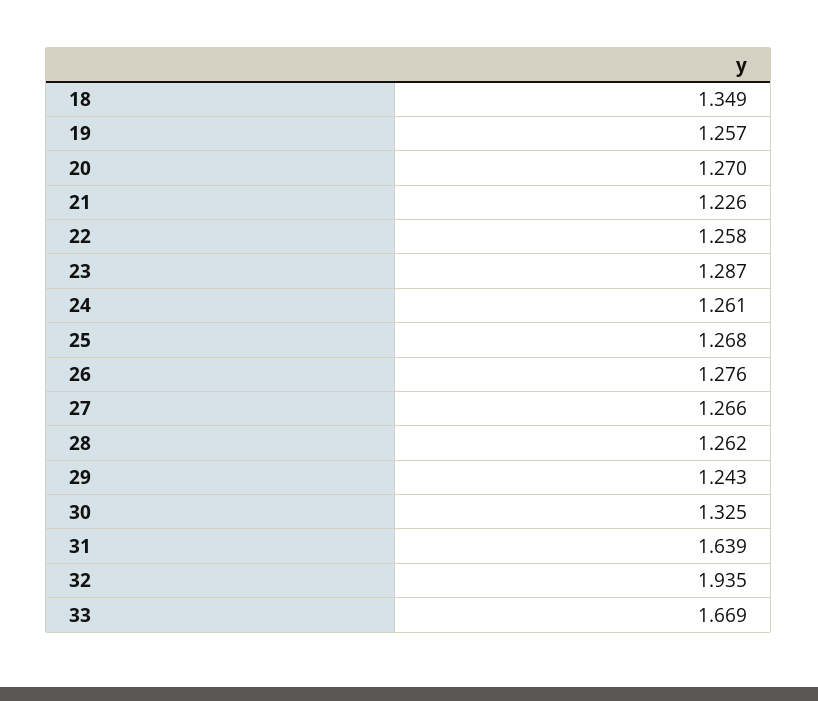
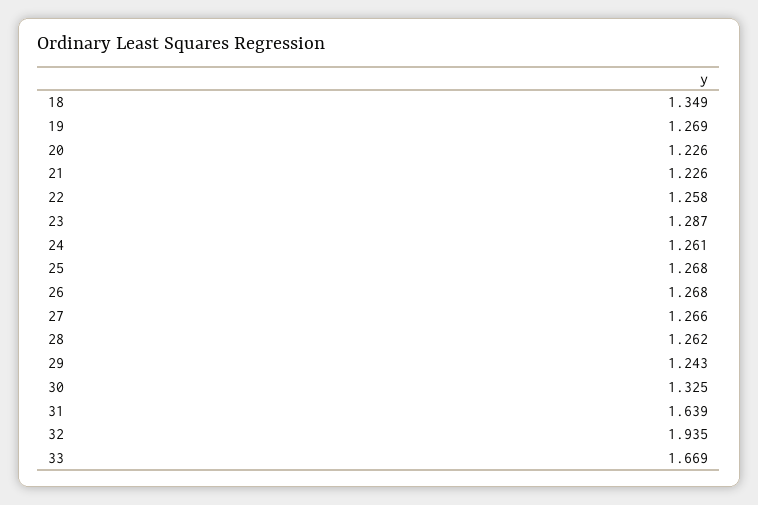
  {
    "18": 1.349,
-   "19": 1.257,
+   "19": 1.269,
-   "20": 1.27,
+   "20": 1.226,
    "21": 1.226,
    "22": 1.258,
    "23": 1.287,
    "24": 1.261,
    "25": 1.268,
-   "26": 1.276,
+   "26": 1.268,
    "27": 1.266,
    "28": 1.262,
    "29": 1.243,
    "30": 1.325,
    "31": 1.639,
    "32": 1.935,
    "33": 1.669
  }

